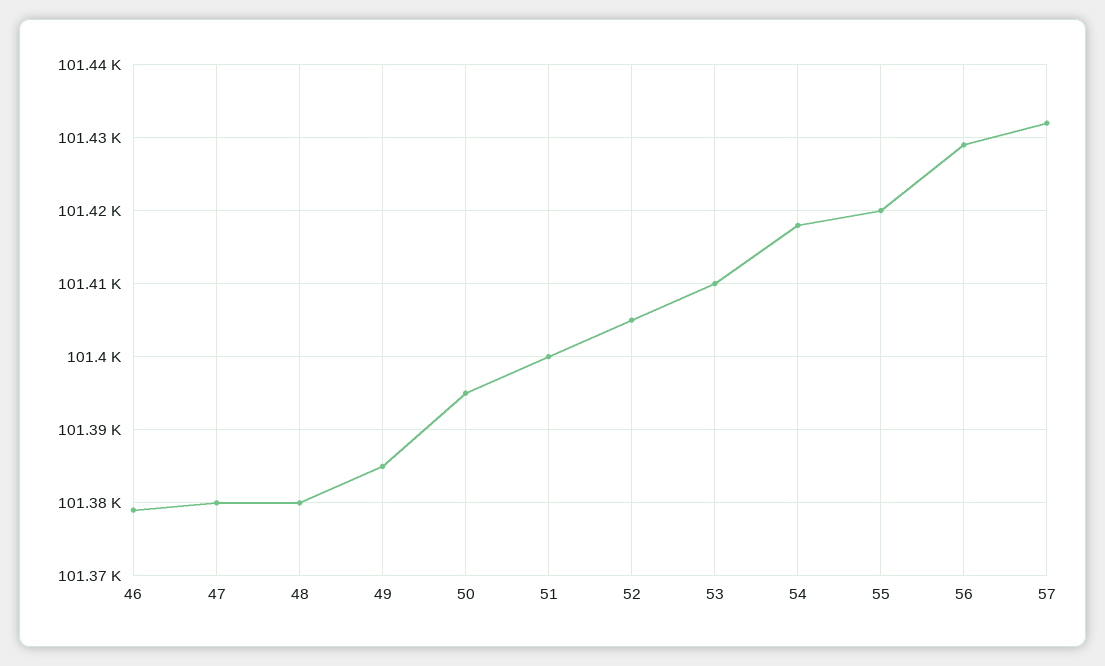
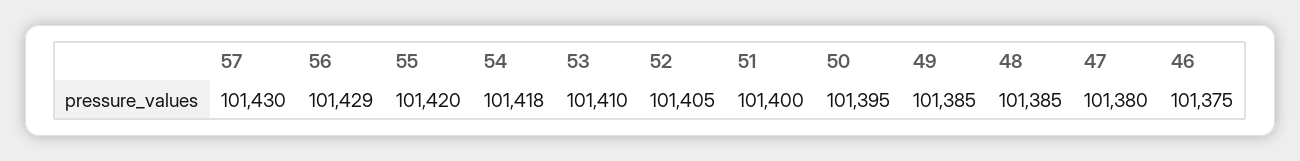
  {
-   "46": 101379,
+   "46": 101375,
    "47": 101380,
-   "48": 101380,
+   "48": 101385,
    "49": 101385,
    "50": 101395,
    "51": 101400,
    "52": 101405,
    "53": 101410,
    "54": 101418,
    "55": 101420,
    "56": 101429,
-   "57": 101432
+   "57": 101430
  }

